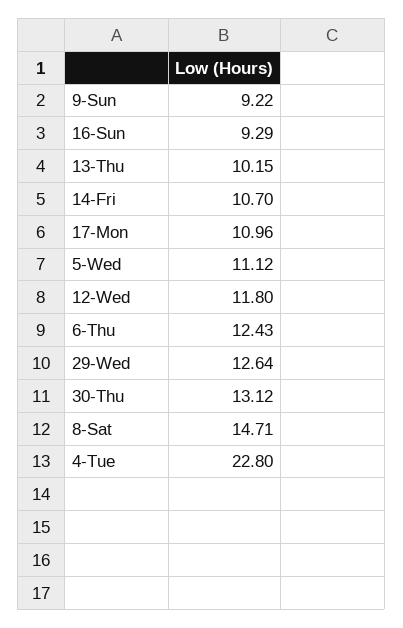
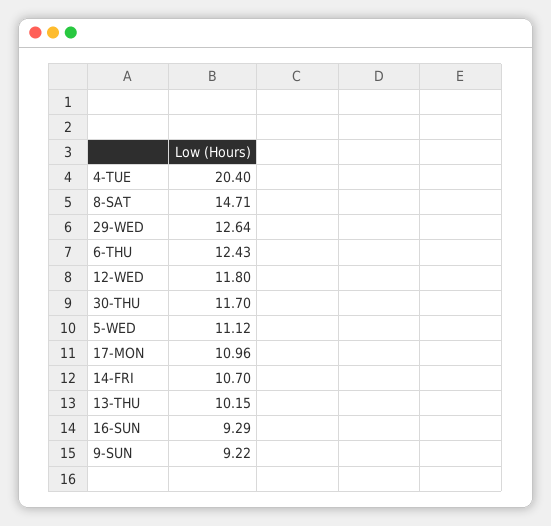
  {
    "9-Sun": 9.22,
    "16-Sun": 9.29,
    "13-Thu": 10.15,
    "14-Fri": 10.7,
    "17-Mon": 10.96,
    "5-Wed": 11.12,
    "12-Wed": 11.8,
    "6-Thu": 12.43,
    "29-Wed": 12.64,
-   "30-Thu": 13.12,
+   "30-Thu": 11.7,
    "8-Sat": 14.71,
-   "4-Tue": 22.8
+   "4-Tue": 20.4
  }

